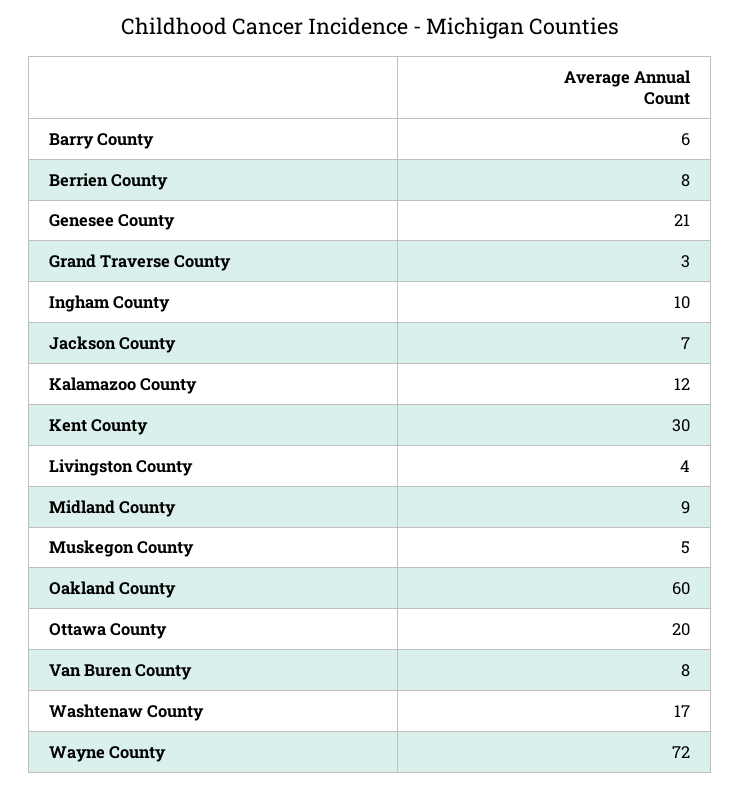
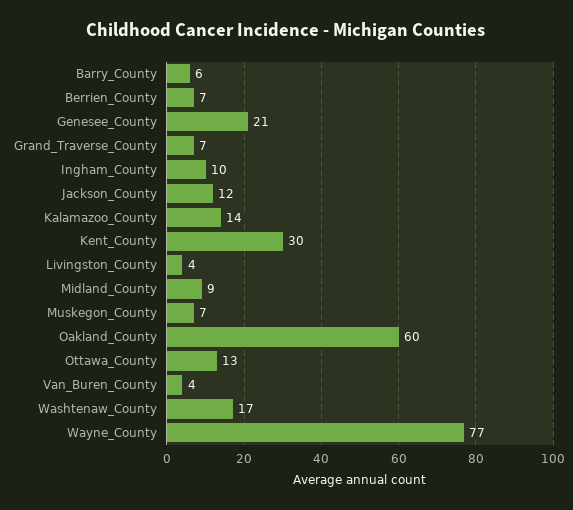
  {
    "Barry County": 6,
-   "Berrien County": 8,
+   "Berrien County": 7,
    "Genesee County": 21,
-   "Grand Traverse County": 3,
+   "Grand Traverse County": 7,
    "Ingham County": 10,
-   "Jackson County": 7,
+   "Jackson County": 12,
-   "Kalamazoo County": 12,
+   "Kalamazoo County": 14,
    "Kent County": 30,
    "Livingston County": 4,
    "Midland County": 9,
-   "Muskegon County": 5,
+   "Muskegon County": 7,
    "Oakland County": 60,
-   "Ottawa County": 20,
+   "Ottawa County": 13,
-   "Van Buren County": 8,
+   "Van Buren County": 4,
    "Washtenaw County": 17,
-   "Wayne County": 72
+   "Wayne County": 77
  }

